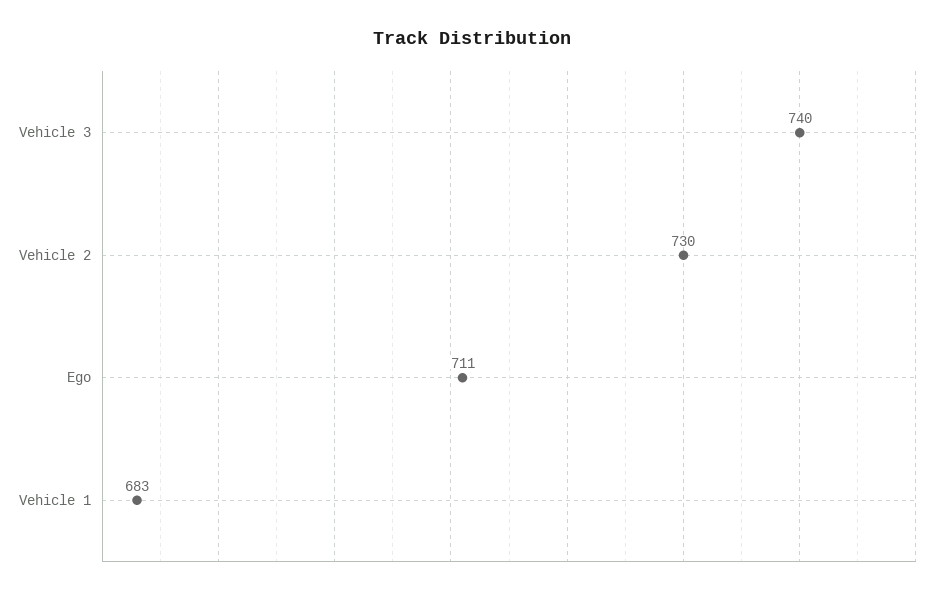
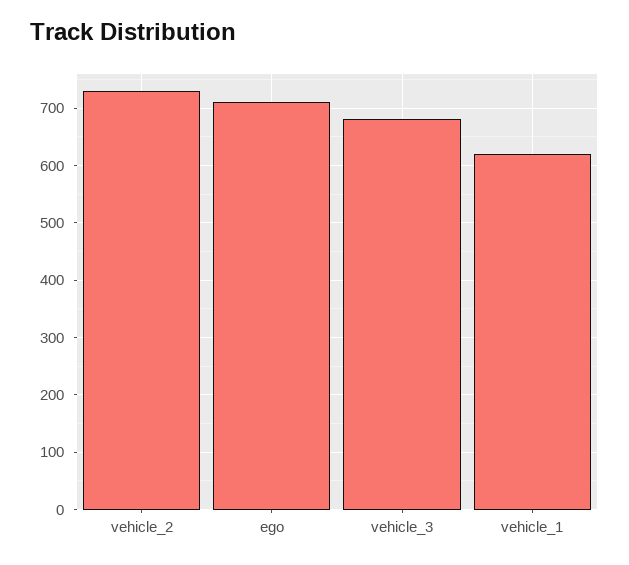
  {
-   "Vehicle 3": 740,
+   "Vehicle 3": 680,
    "Vehicle 2": 730,
    "Ego": 711,
-   "Vehicle 1": 683
+   "Vehicle 1": 620
  }

